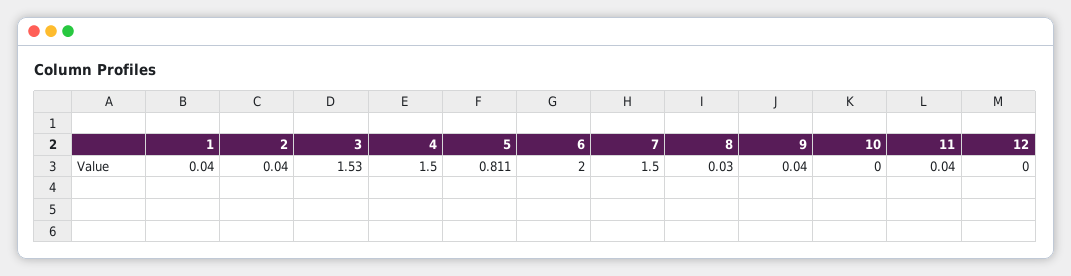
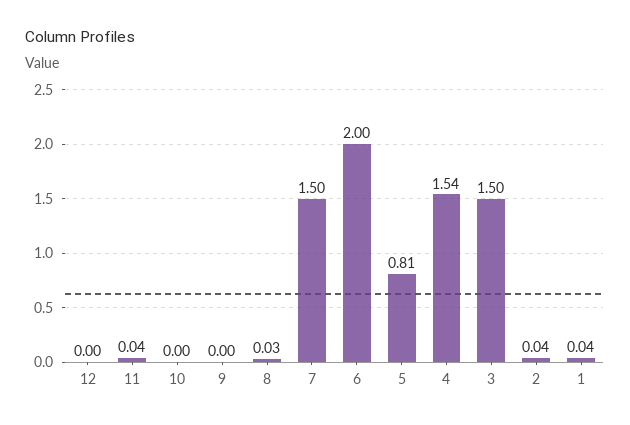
  {
    "1": 0.04,
    "2": 0.04,
-   "3": 1.53,
+   "3": 1.5,
-   "4": 1.5,
+   "4": 1.54,
    "5": 0.811,
    "6": 2,
    "7": 1.5,
    "8": 0.03,
-   "9": 0.04,
+   "9": 0,
    "10": 0,
    "11": 0.04,
    "12": 0
  }

